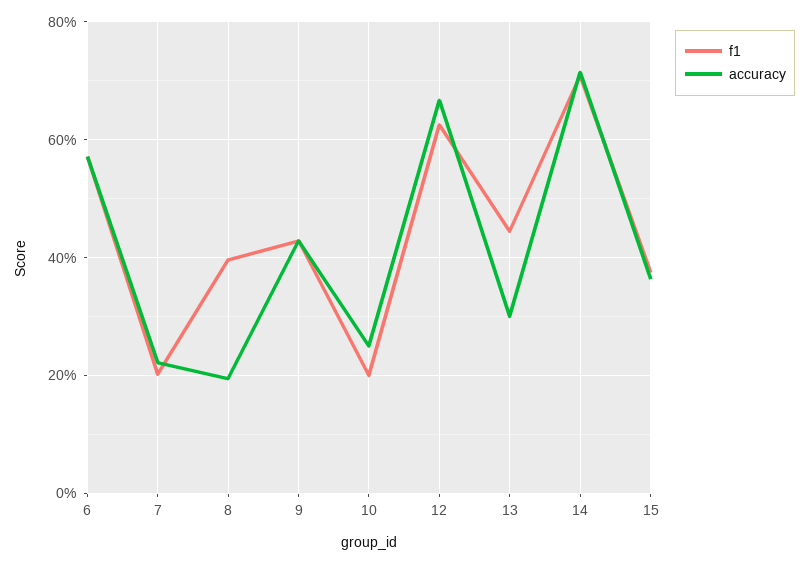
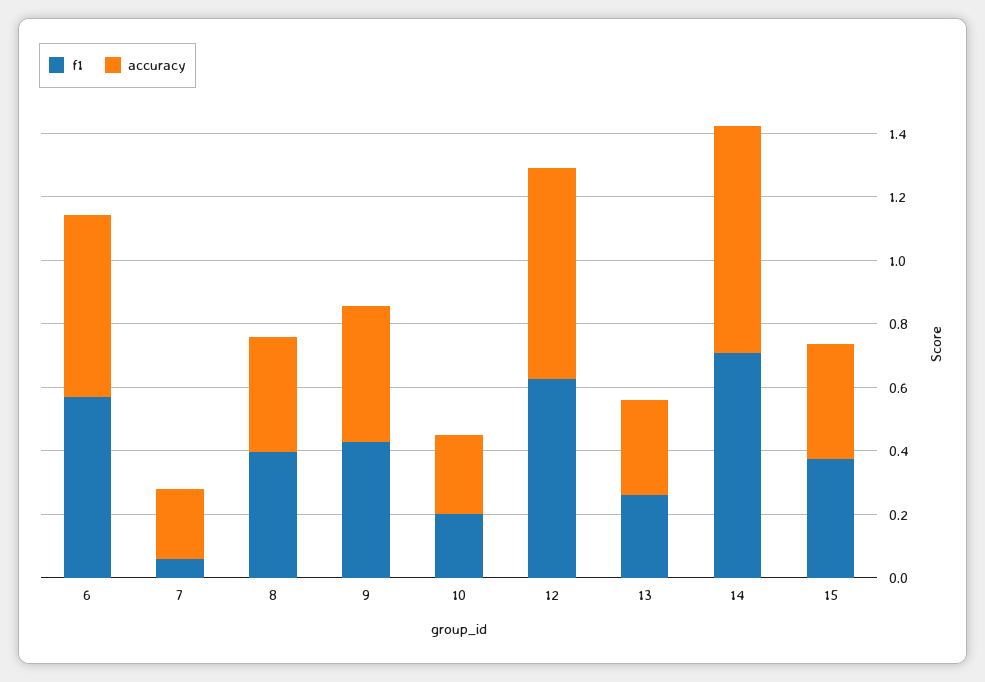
  {
    "f1": {
      "6": 0.58,
-     "7": 0.2,
+     "7": 0.05,
      "8": 0.4,
      "9": 0.42,
      "10": 0.2,
      "12": 0.62,
-     "13": 0.44,
+     "13": 0.25,
      "14": 0.7,
      "15": 0.38
    },
    "accuracy": {
      "6": 0.58,
      "7": 0.22,
-     "8": 0.2,
+     "8": 0.35,
      "9": 0.42,
      "10": 0.26,
      "12": 0.66,
      "13": 0.3,
      "14": 0.72,
      "15": 0.36
    }
  }

